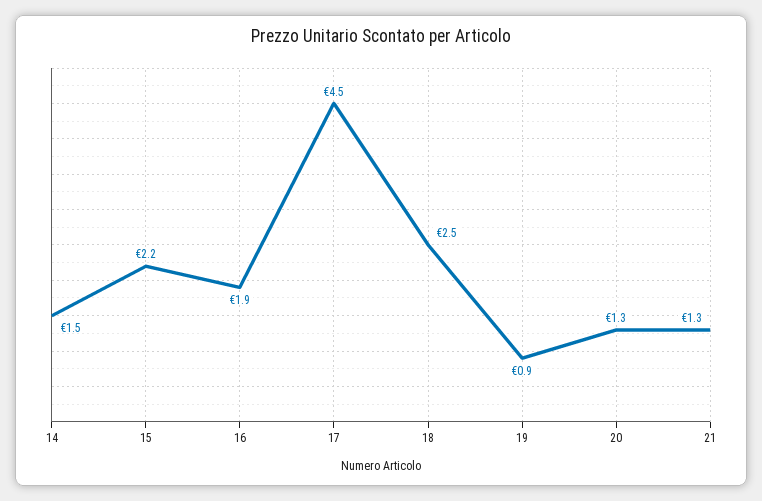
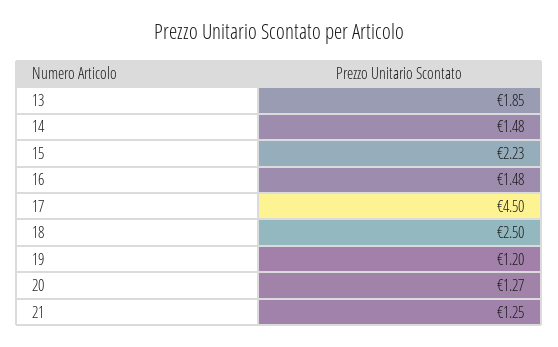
  {
    "14": 1.48,
    "15": 2.23,
-   "16": 1.9,
+   "16": 1.48,
    "17": 4.5,
    "18": 2.5,
-   "19": 0.9,
+   "19": 1.2,
    "20": 1.27,
-   "21": 1.25
+   "21": 1.25,
+   "13": 1.85
  }

